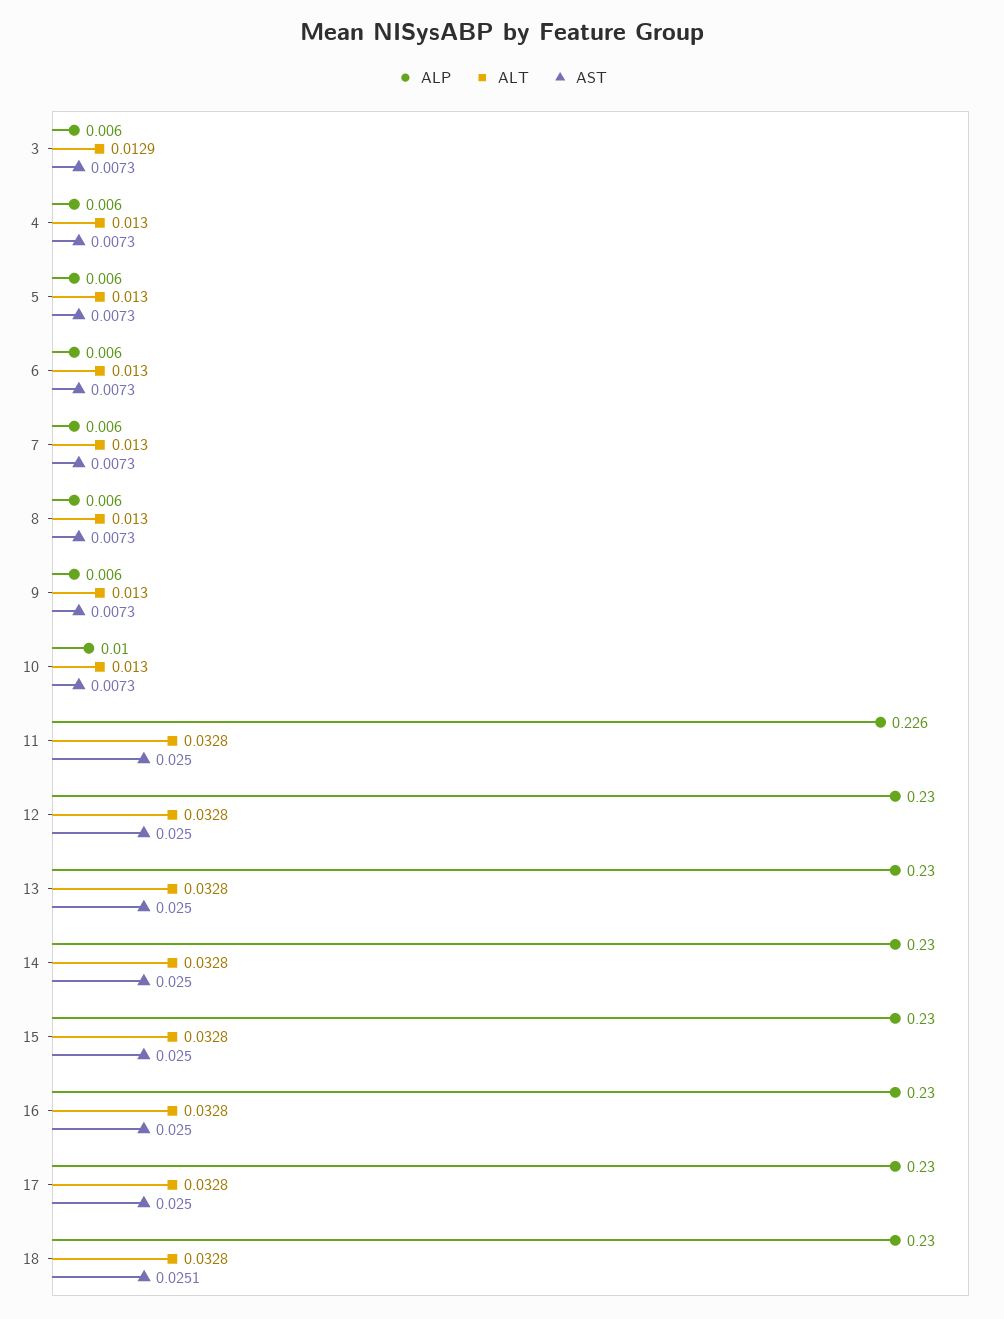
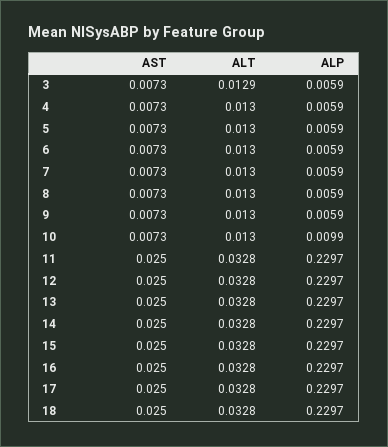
  {
    "ALP": {
      "3": 0.0059,
      "4": 0.0059,
      "5": 0.0059,
      "6": 0.0059,
      "7": 0.0059,
      "8": 0.0059,
      "9": 0.0059,
      "10": 0.0099,
-     "11": 0.226,
+     "11": 0.2297,
      "12": 0.2297,
      "13": 0.2297,
      "14": 0.2297,
      "15": 0.2297,
      "16": 0.2297,
      "17": 0.2297,
      "18": 0.2297
    },
    "ALT": {
      "3": 0.0129,
      "4": 0.013,
      "5": 0.013,
      "6": 0.013,
      "7": 0.013,
      "8": 0.013,
      "9": 0.013,
      "10": 0.013,
      "11": 0.0328,
      "12": 0.0328,
      "13": 0.0328,
      "14": 0.0328,
      "15": 0.0328,
      "16": 0.0328,
      "17": 0.0328,
      "18": 0.0328
    },
    "AST": {
      "3": 0.0073,
      "4": 0.0073,
      "5": 0.0073,
      "6": 0.0073,
      "7": 0.0073,
      "8": 0.0073,
      "9": 0.0073,
      "10": 0.0073,
      "11": 0.025,
      "12": 0.025,
      "13": 0.025,
      "14": 0.025,
      "15": 0.025,
      "16": 0.025,
      "17": 0.025,
-     "18": 0.0251
+     "18": 0.025
    }
  }

